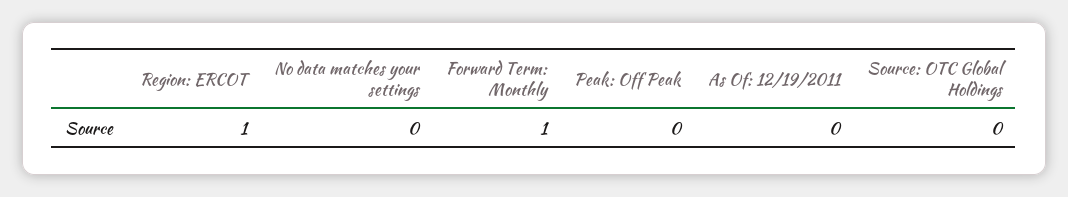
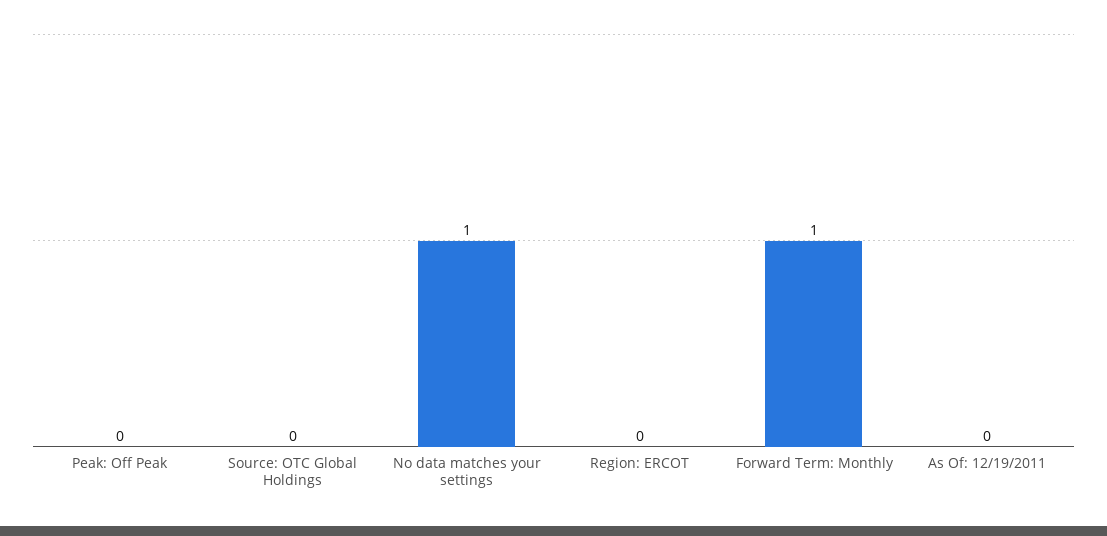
  {
-   "Region: ERCOT": 1,
+   "Region: ERCOT": 0,
-   "No data matches your settings": 0,
+   "No data matches your settings": 1,
    "Forward Term: Monthly": 1,
    "Peak: Off Peak": 0,
    "As Of: 12/19/2011": 0,
    "Source: OTC Global Holdings": 0
  }

